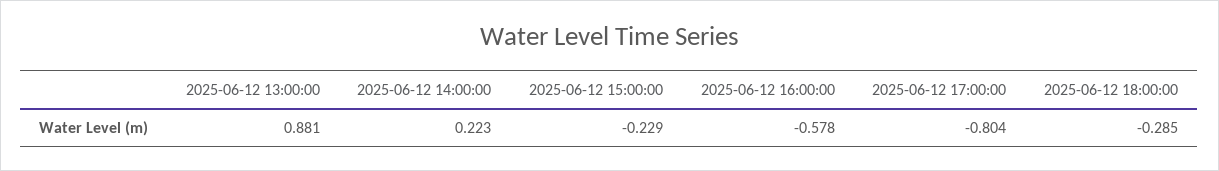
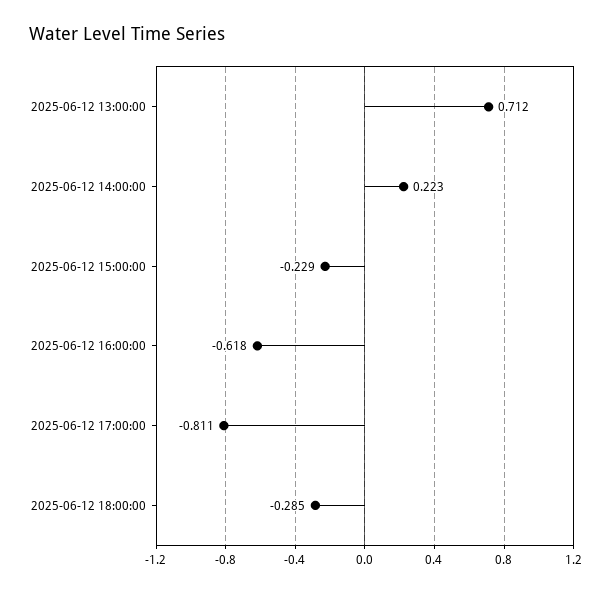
  {
-   "2025-06-12 13:00:00": 0.881,
+   "2025-06-12 13:00:00": 0.712,
    "2025-06-12 14:00:00": 0.223,
    "2025-06-12 15:00:00": -0.229,
-   "2025-06-12 16:00:00": -0.578,
+   "2025-06-12 16:00:00": -0.618,
-   "2025-06-12 17:00:00": -0.804,
+   "2025-06-12 17:00:00": -0.811,
    "2025-06-12 18:00:00": -0.285
  }

